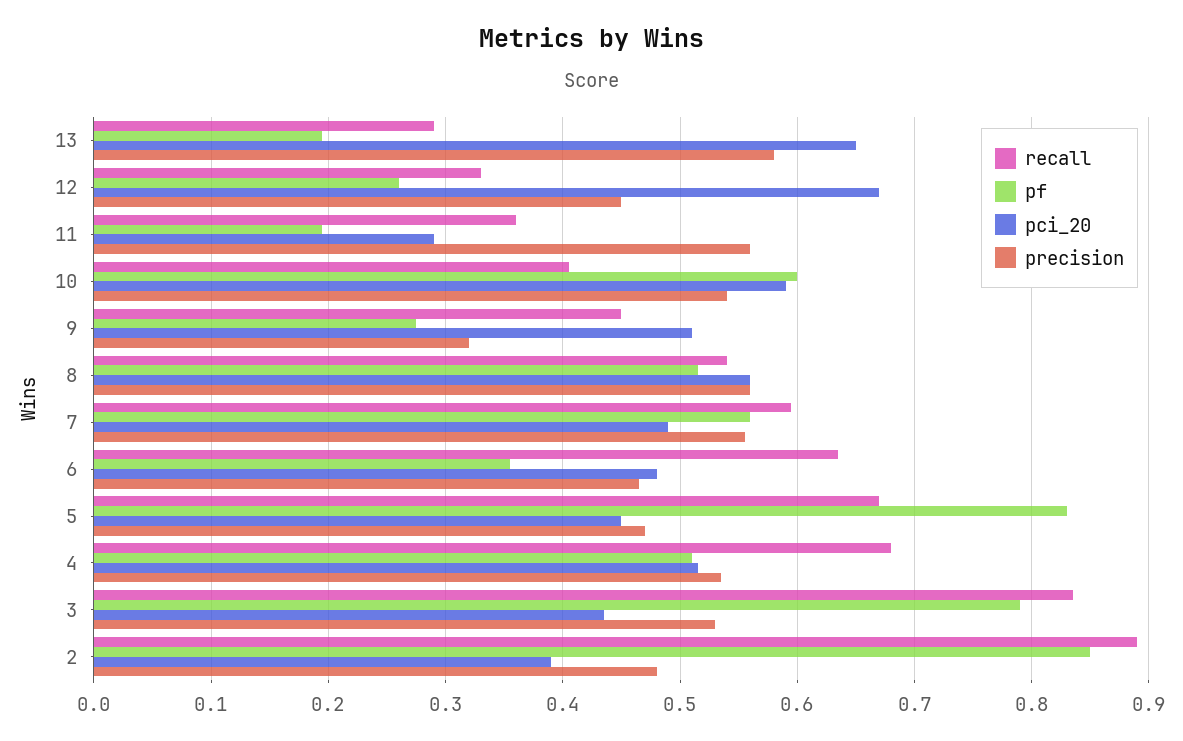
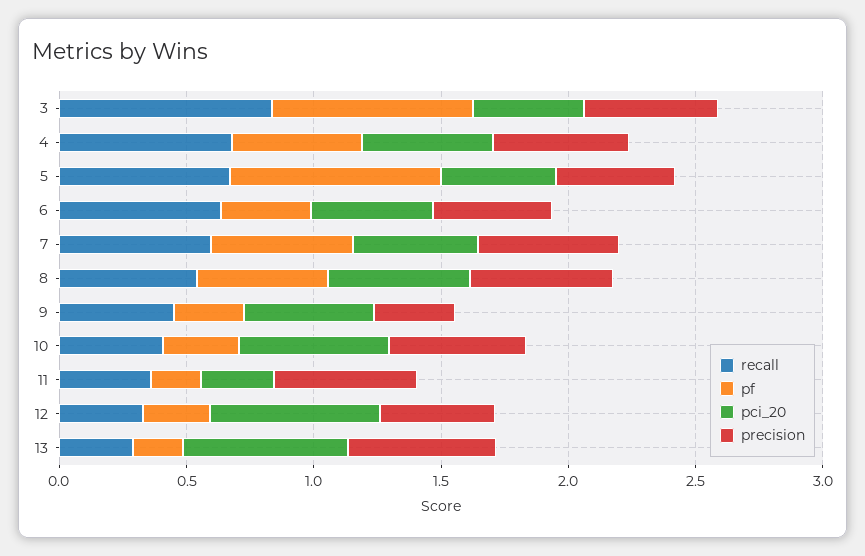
  {
    "recall": {
      "13": 0.29,
      "12": 0.33,
      "11": 0.36,
      "10": 0.41,
      "9": 0.45,
      "8": 0.54,
      "7": 0.6,
      "6": 0.64,
      "5": 0.67,
      "4": 0.68,
-     "3": 0.84,
+     "3": 0.84
-     "2": 0.89
    },
    "pf": {
      "13": 0.2,
      "12": 0.26,
      "11": 0.2,
-     "10": 0.6,
+     "10": 0.3,
      "9": 0.28,
      "8": 0.52,
      "7": 0.56,
      "6": 0.36,
      "5": 0.83,
      "4": 0.51,
-     "3": 0.79,
+     "3": 0.79
-     "2": 0.85
    },
    "pci_20": {
      "13": 0.65,
      "12": 0.67,
      "11": 0.29,
      "10": 0.59,
      "9": 0.51,
      "8": 0.56,
      "7": 0.49,
      "6": 0.48,
      "5": 0.45,
      "4": 0.52,
-     "3": 0.44,
+     "3": 0.44
-     "2": 0.39
    },
    "precision": {
      "13": 0.58,
      "12": 0.45,
      "11": 0.56,
      "10": 0.54,
      "9": 0.32,
      "8": 0.56,
      "7": 0.56,
      "6": 0.47,
      "5": 0.47,
      "4": 0.54,
-     "3": 0.53,
+     "3": 0.53
-     "2": 0.48
    }
  }

